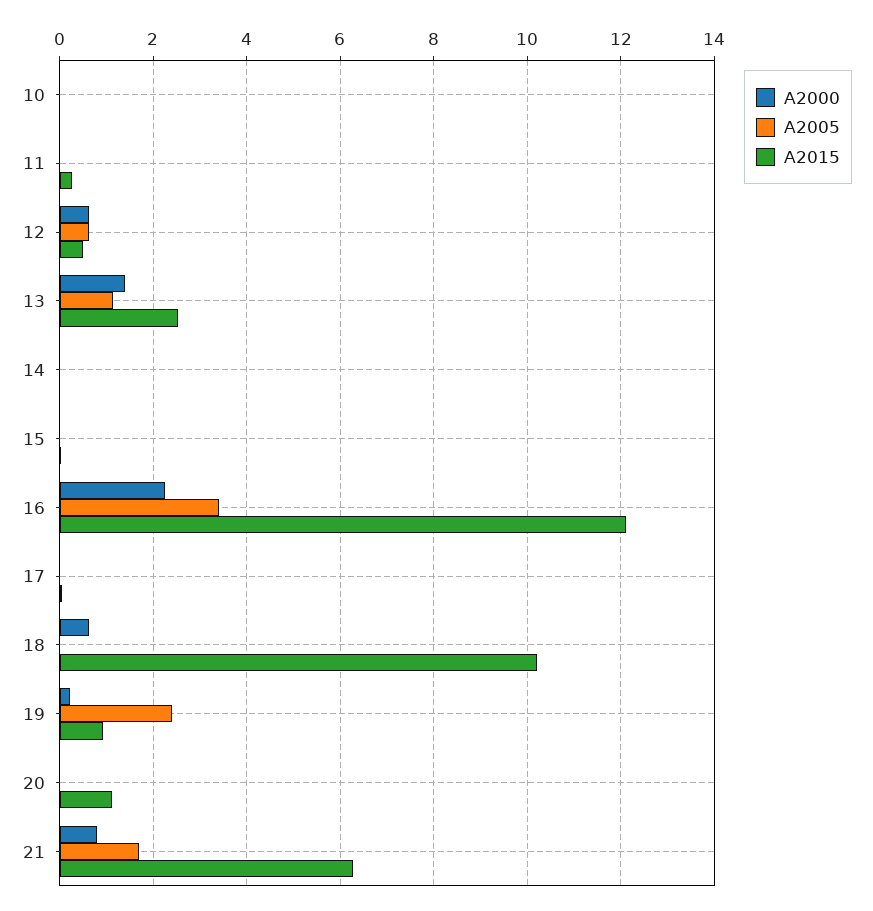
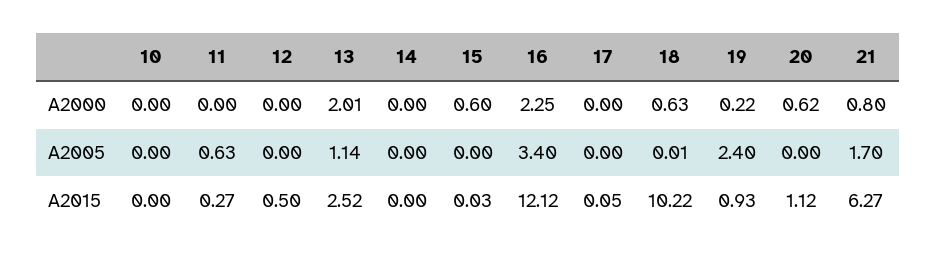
  {
    "A2000": {
      "10": 0,
      "11": 0,
-     "12": 0.6,
+     "12": 0,
-     "13": 1.4,
+     "13": 2.01,
      "14": 0,
-     "15": 0,
+     "15": 0.6,
      "16": 2.25,
      "17": 0,
      "18": 0.63,
      "19": 0.22,
-     "20": 0,
+     "20": 0.62,
      "21": 0.8
    },
    "A2005": {
      "10": 0,
-     "11": 0,
+     "11": 0.63,
-     "12": 0.6,
+     "12": 0,
      "13": 1.14,
      "14": 0,
      "15": 0,
      "16": 3.4,
      "17": 0,
      "18": 0.01,
      "19": 2.4,
      "20": 0,
      "21": 1.7
    },
    "A2015": {
      "10": 0,
      "11": 0.27,
      "12": 0.5,
      "13": 2.52,
      "14": 0,
      "15": 0.03,
      "16": 12.12,
      "17": 0.05,
      "18": 10.22,
      "19": 0.93,
      "20": 1.12,
      "21": 6.27
    }
  }

